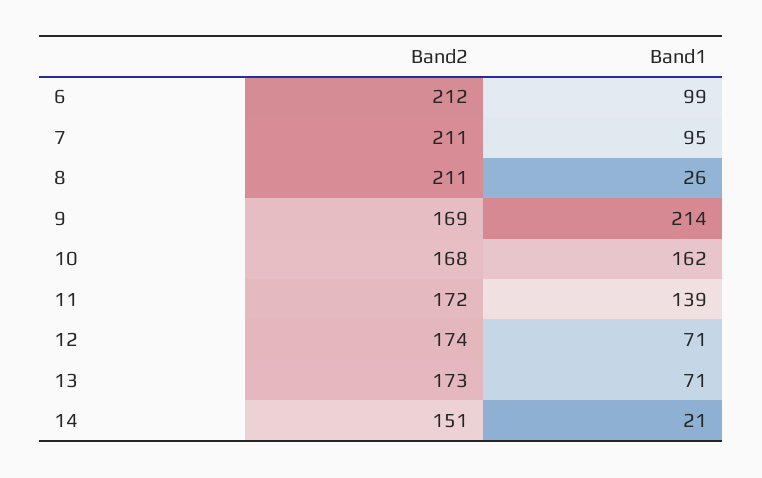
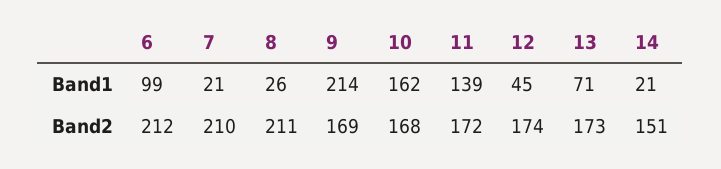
  {
    "Band2": {
      "6": 212,
-     "7": 211,
+     "7": 210,
      "8": 211,
      "9": 169,
      "10": 168,
      "11": 172,
      "12": 174,
      "13": 173,
      "14": 151
    },
    "Band1": {
      "6": 99,
-     "7": 95,
+     "7": 21,
      "8": 26,
      "9": 214,
      "10": 162,
      "11": 139,
-     "12": 71,
+     "12": 45,
      "13": 71,
      "14": 21
    }
  }

